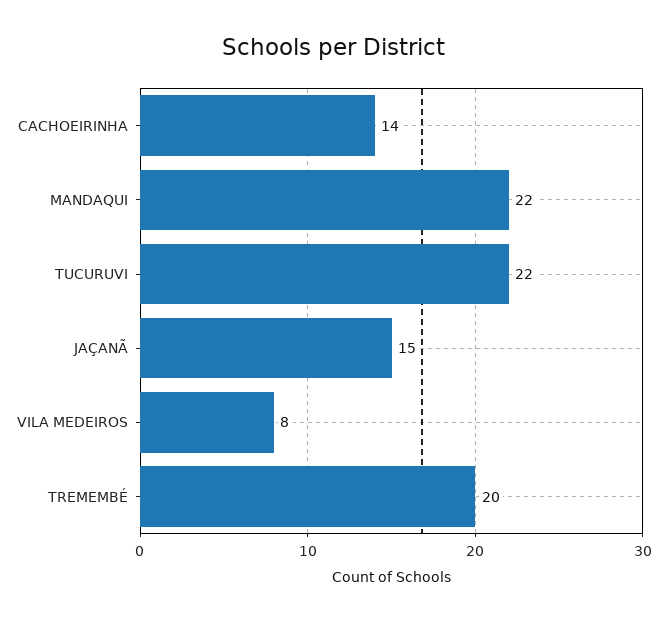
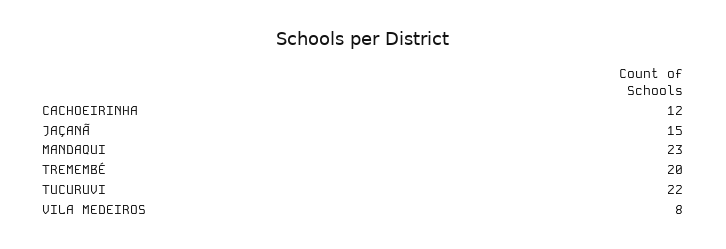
  {
-   "CACHOEIRINHA": 14,
+   "CACHOEIRINHA": 12,
-   "MANDAQUI": 22,
+   "MANDAQUI": 23,
    "TUCURUVI": 22,
    "JAÇANÃ": 15,
    "VILA MEDEIROS": 8,
    "TREMEMBÉ": 20
  }

